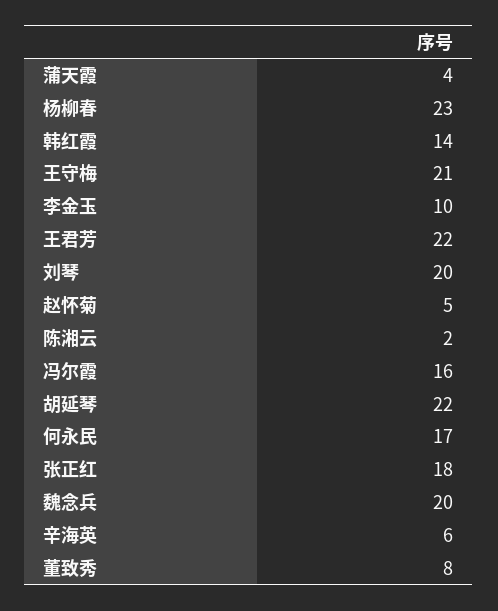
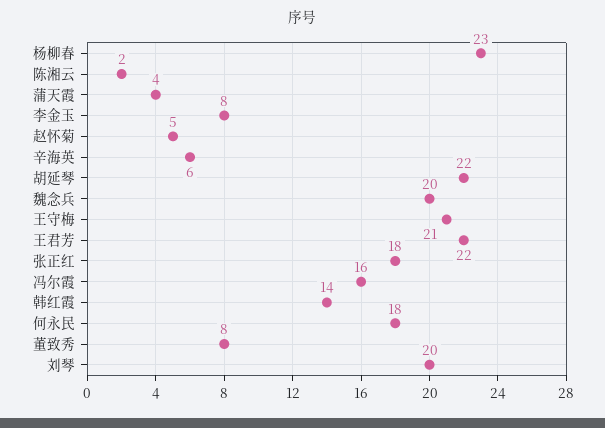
  {
    "蒲天霞": 4,
    "杨柳春": 23,
    "韩红霞": 14,
    "王守梅": 21,
-   "李金玉": 10,
+   "李金玉": 8,
    "王君芳": 22,
    "刘琴": 20,
    "赵怀菊": 5,
    "陈湘云": 2,
    "冯尔霞": 16,
    "胡延琴": 22,
-   "何永民": 17,
+   "何永民": 18,
    "张正红": 18,
    "魏念兵": 20,
    "辛海英": 6,
    "董致秀": 8
  }

